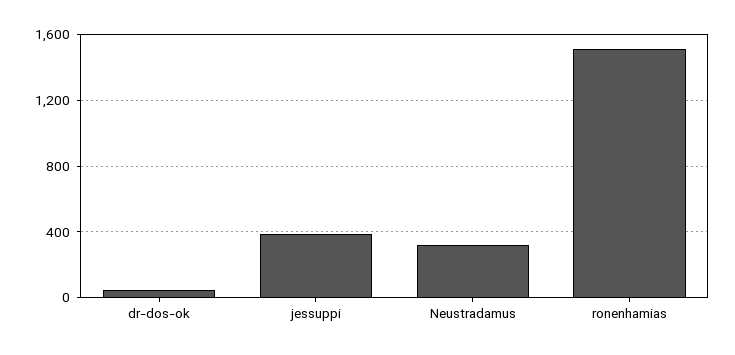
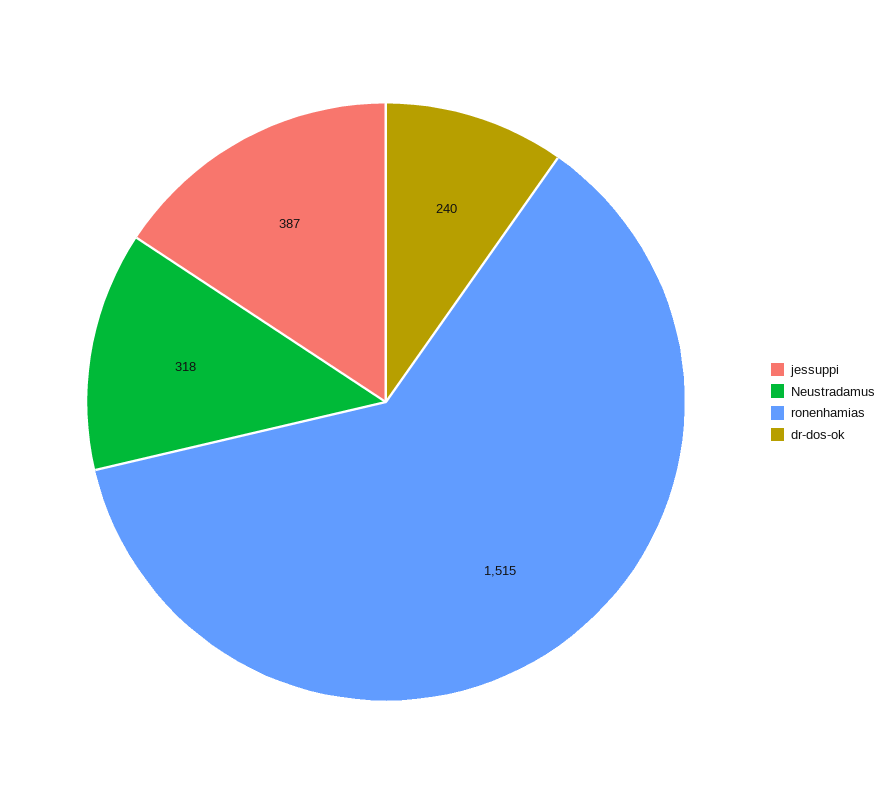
  {
-   "dr-dos-ok": 50,
+   "dr-dos-ok": 240,
    "jessuppi": 387,
    "Neustradamus": 318,
    "ronenhamias": 1515
  }

